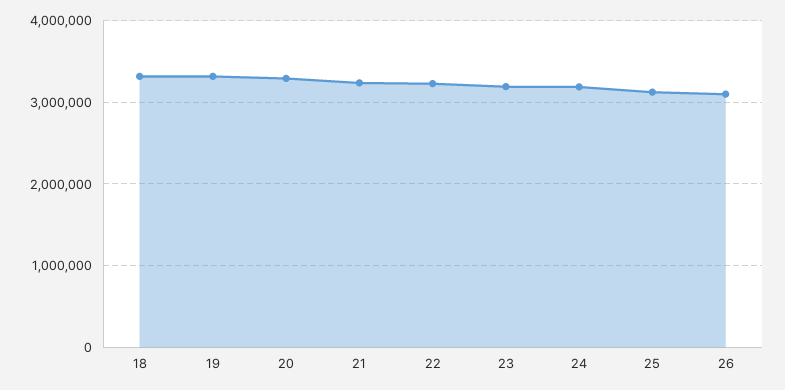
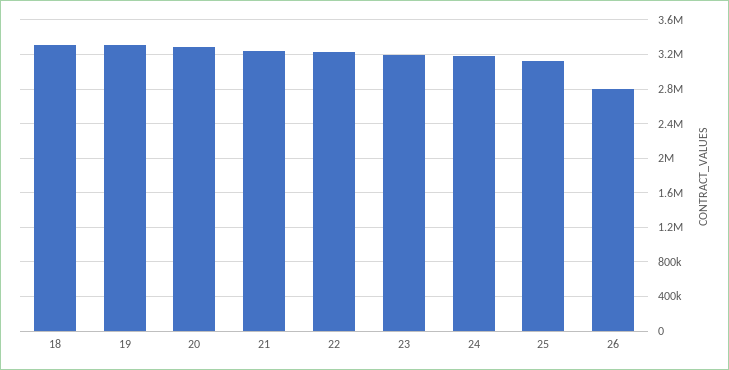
  {
    "18": 3300000,
    "19": 3300000,
    "20": 3300000,
    "21": 3200000,
    "22": 3200000,
    "23": 3200000,
    "24": 3200000,
    "25": 3100000,
-   "26": 3100000
+   "26": 2800000
  }

